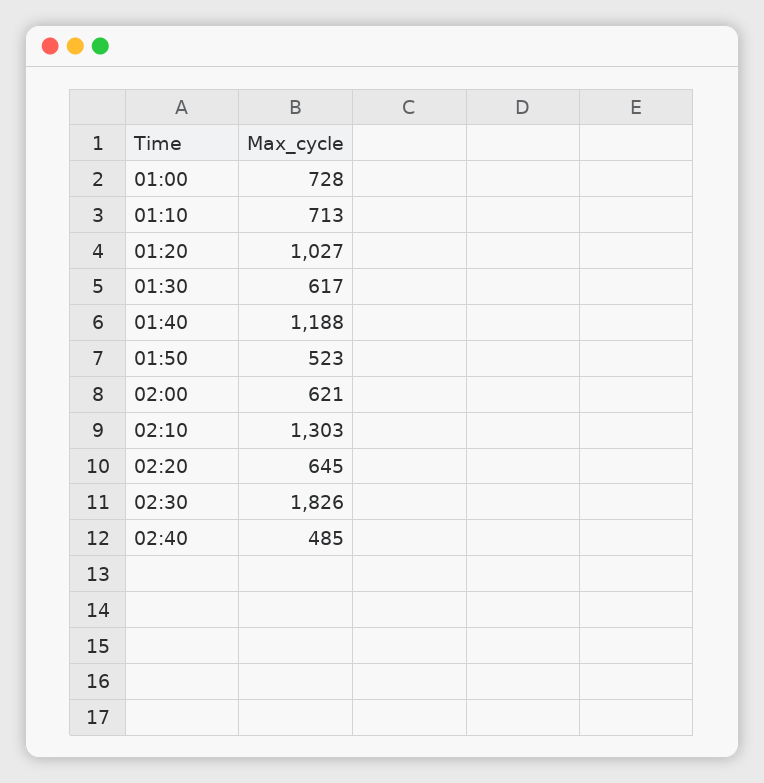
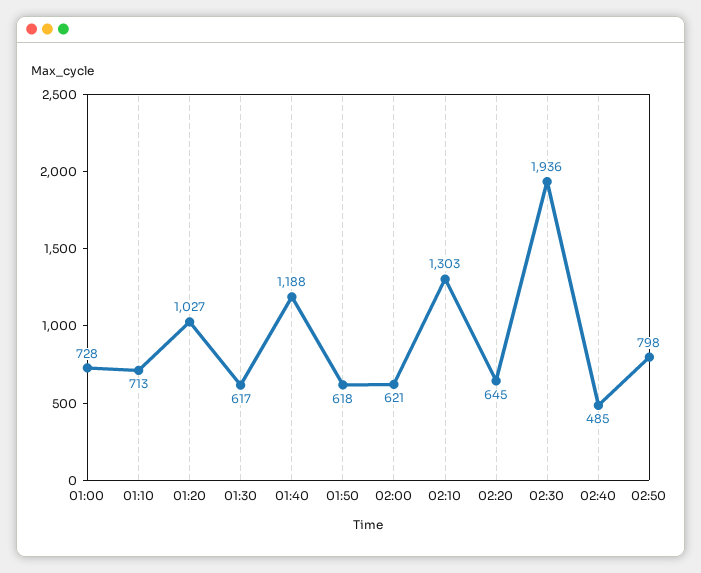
  {
    "01:00": 728,
    "01:10": 713,
    "01:20": 1027,
    "01:30": 617,
    "01:40": 1188,
-   "01:50": 523,
+   "01:50": 618,
    "02:00": 621,
    "02:10": 1303,
    "02:20": 645,
-   "02:30": 1826,
+   "02:30": 1936,
-   "02:40": 485
+   "02:40": 485,
+   "02:50": 798
  }

